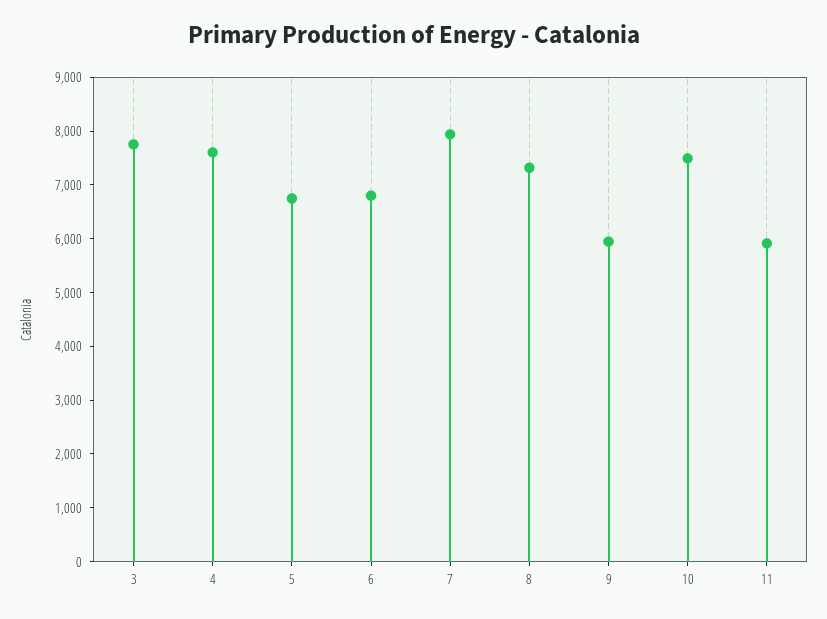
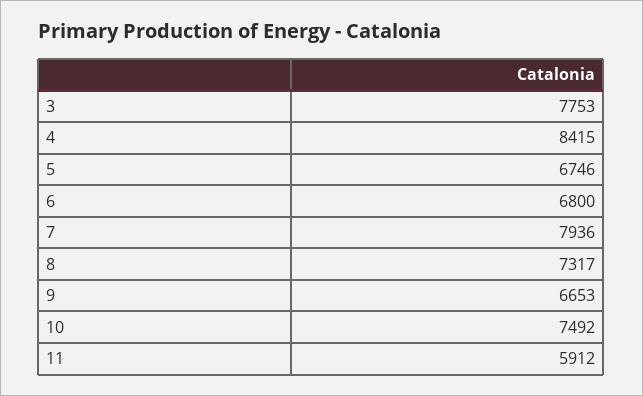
  {
    "3": 7753,
-   "4": 7600,
+   "4": 8415,
    "5": 6746,
    "6": 6800,
    "7": 7936,
    "8": 7317,
-   "9": 6000,
+   "9": 6653,
    "10": 7492,
    "11": 5912
  }

